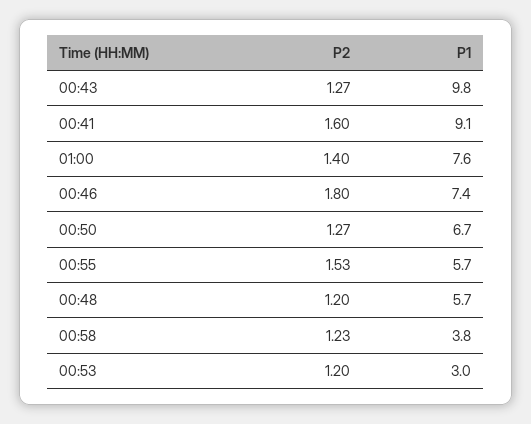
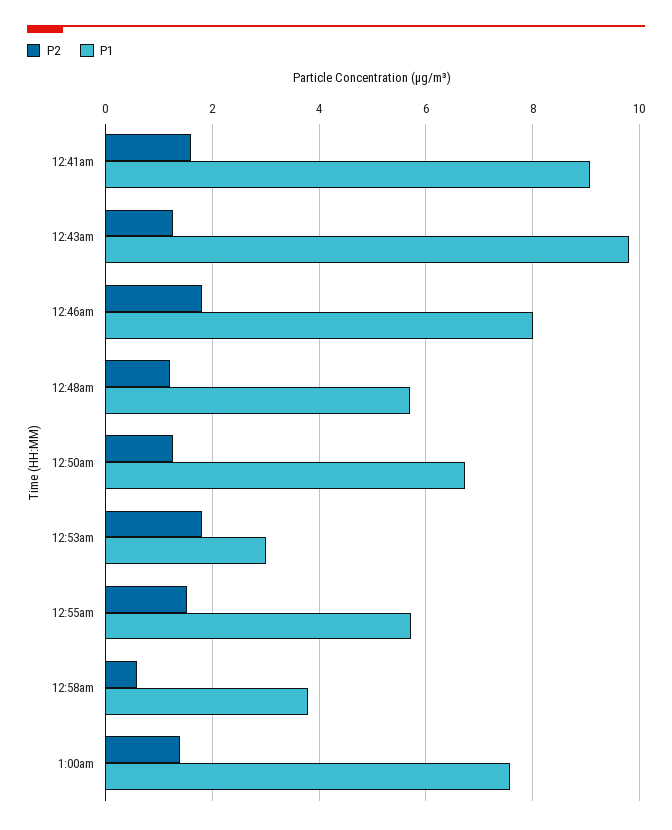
  {
    "P2": {
      "00:43": 1.27,
      "00:41": 1.6,
      "01:00": 1.4,
      "00:46": 1.8,
      "00:50": 1.27,
      "00:55": 1.53,
      "00:48": 1.2,
-     "00:58": 1.23,
+     "00:58": 0.6,
-     "00:53": 1.2
+     "00:53": 1.8
    },
    "P1": {
      "00:43": 9.8,
      "00:41": 9.1,
      "01:00": 7.6,
-     "00:46": 7.4,
+     "00:46": 8,
      "00:50": 6.7,
      "00:55": 5.7,
      "00:48": 5.7,
      "00:58": 3.8,
      "00:53": 3
    }
  }

